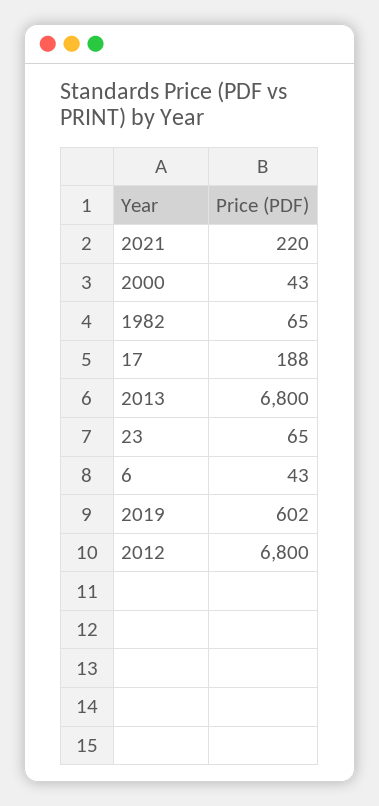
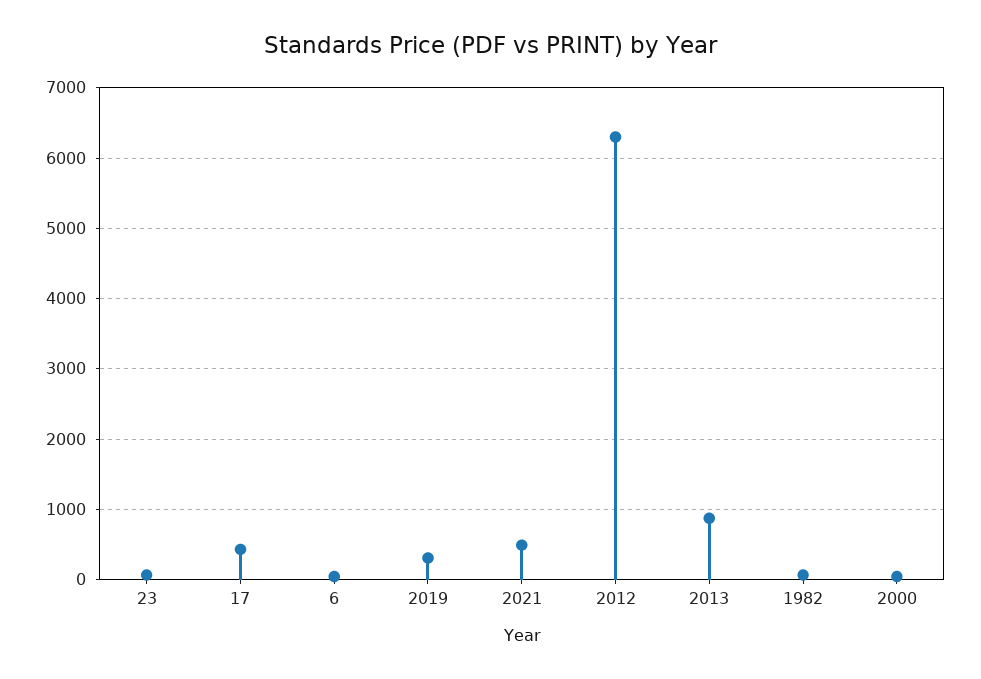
  {
-   "2021": 220,
+   "2021": 500,
    "2000": 43,
    "1982": 65,
-   "17": 188,
+   "17": 400,
-   "2013": 6800,
+   "2013": 900,
    "23": 65,
    "6": 43,
-   "2019": 602,
+   "2019": 300,
-   "2012": 6800
+   "2012": 6300
  }

